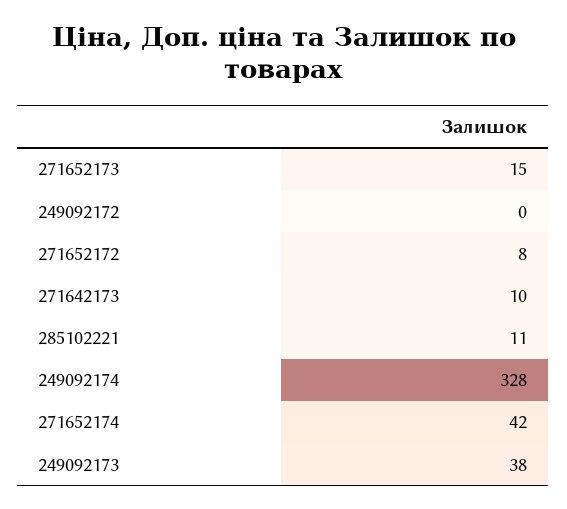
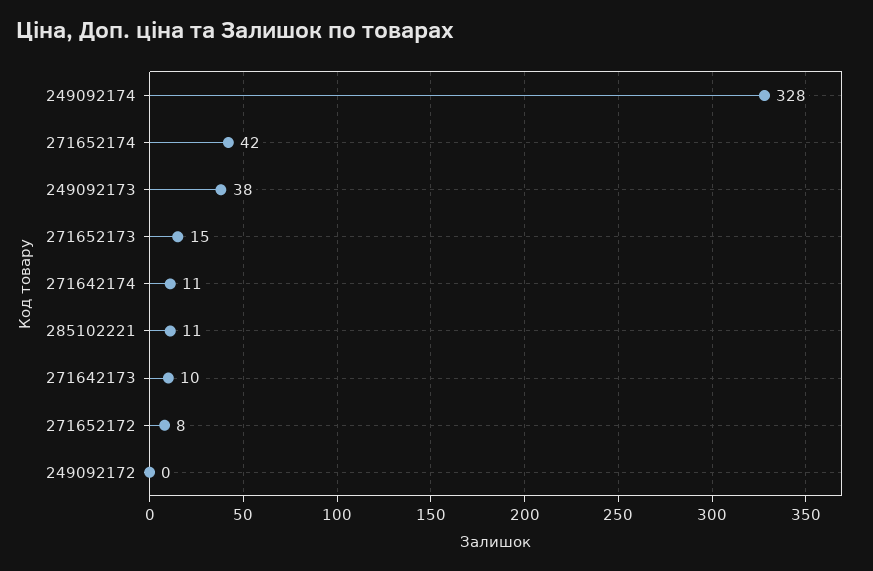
  {
    "271652173": 15,
    "249092172": 0,
    "271652172": 8,
    "271642173": 10,
    "285102221": 11,
    "249092174": 328,
    "271652174": 42,
-   "249092173": 38
+   "249092173": 38,
+   "271642174": 11
  }

